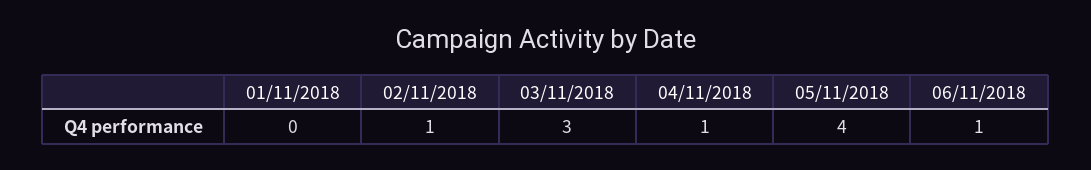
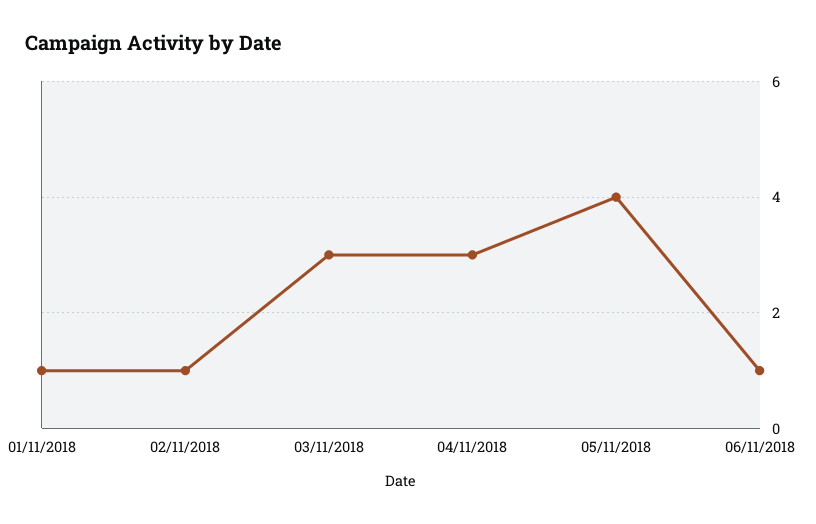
  {
-   "01/11/2018": 0,
+   "01/11/2018": 1,
    "02/11/2018": 1,
    "03/11/2018": 3,
-   "04/11/2018": 1,
+   "04/11/2018": 3,
    "05/11/2018": 4,
    "06/11/2018": 1
  }

